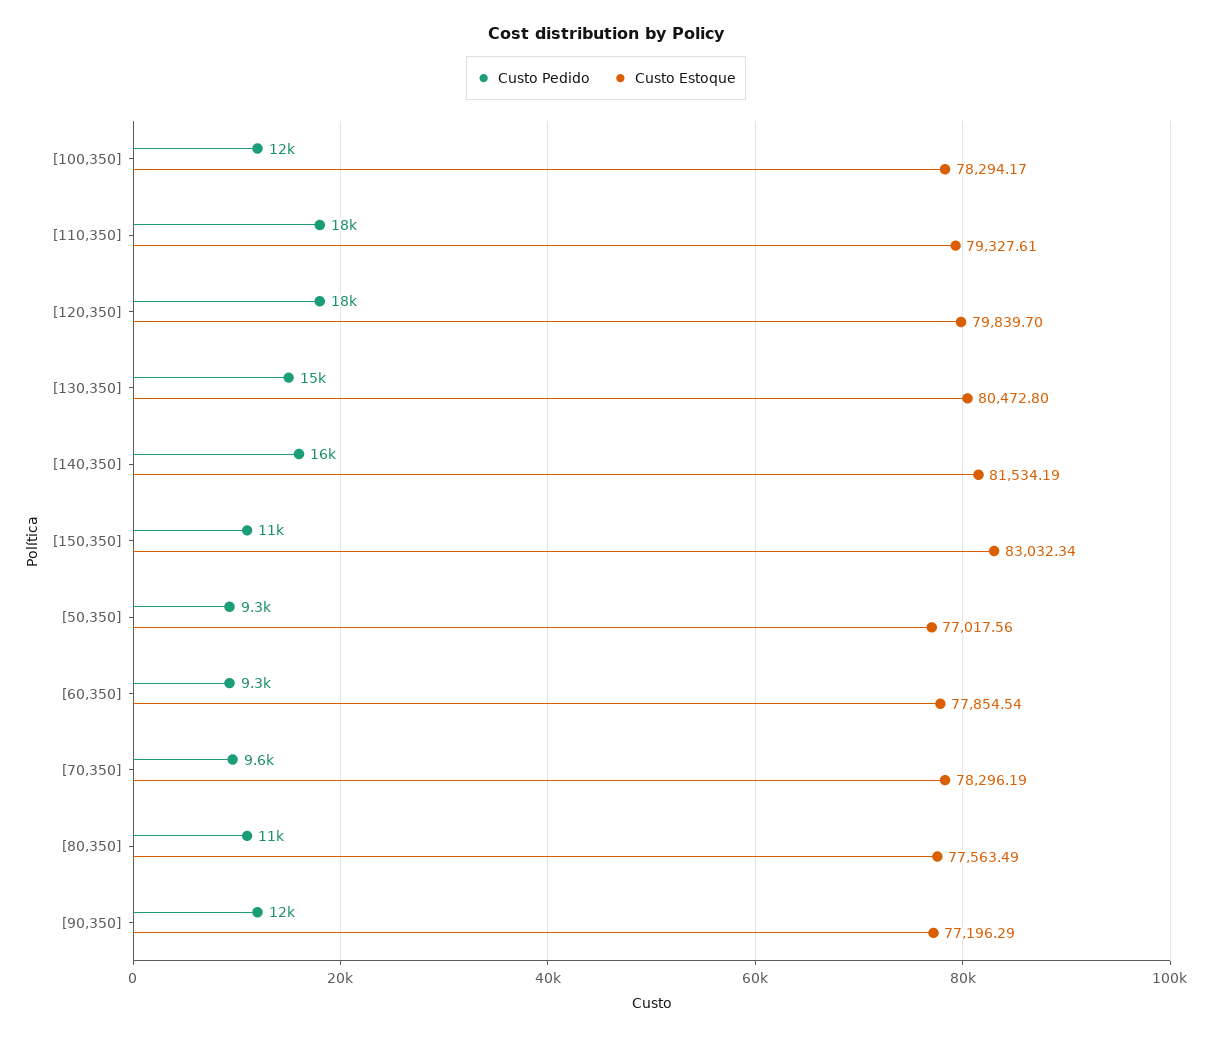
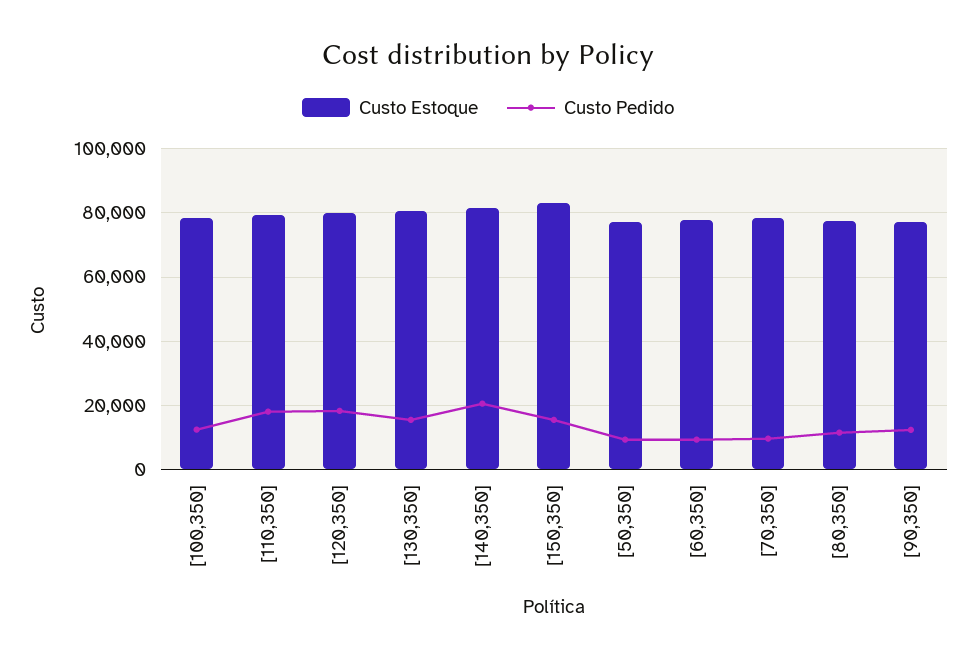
  {
    "Custo Pedido": {
      "[100,350]": 12000,
      "[110,350]": 18000,
      "[120,350]": 18000,
      "[130,350]": 15000,
-     "[140,350]": 16000,
+     "[140,350]": 20000,
-     "[150,350]": 11000,
+     "[150,350]": 16000,
      "[50,350]": 9300,
      "[60,350]": 9300,
      "[70,350]": 9600,
      "[80,350]": 11000,
      "[90,350]": 12000
    },
    "Custo Estoque": {
      "[100,350]": 78294.17,
      "[110,350]": 79327.61,
      "[120,350]": 79839.7,
      "[130,350]": 80472.8,
      "[140,350]": 81534.19,
      "[150,350]": 83032.34,
      "[50,350]": 77017.56,
      "[60,350]": 77854.54,
      "[70,350]": 78296.19,
      "[80,350]": 77563.49,
      "[90,350]": 77196.29
    }
  }

